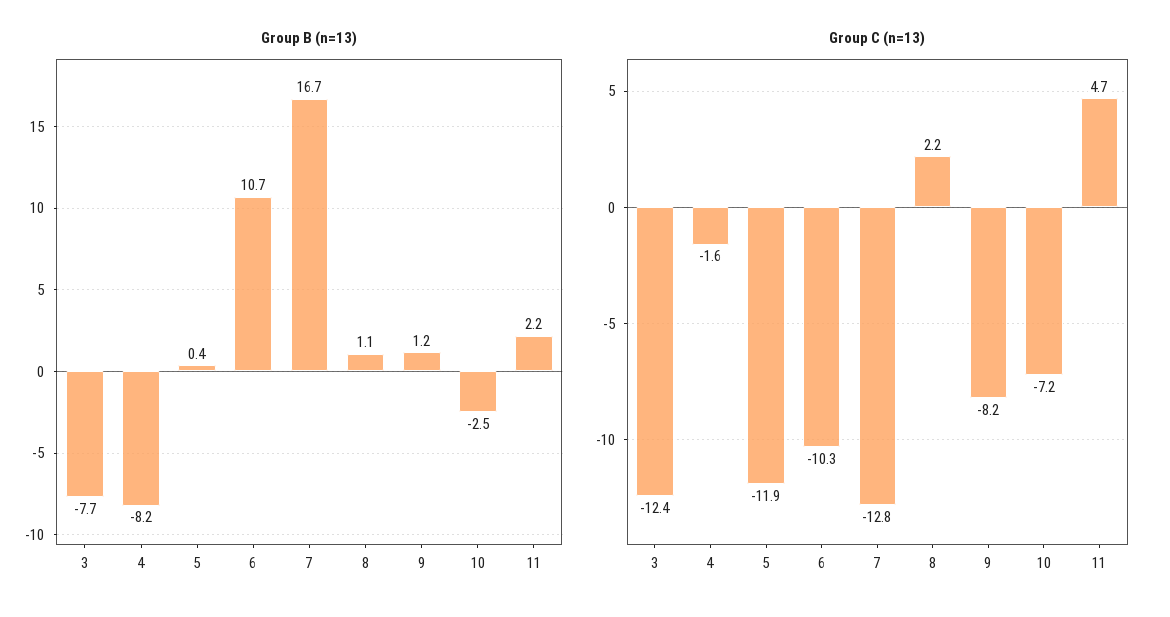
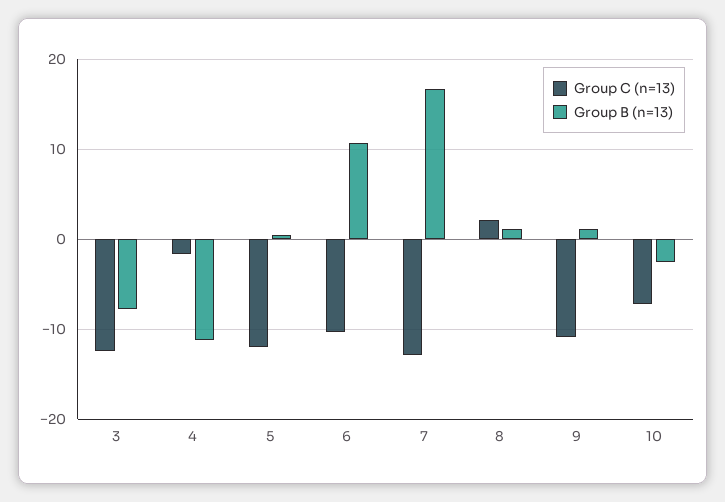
  {
    "Group B (n=13)": {
      "3": -7.7,
-     "4": -8.2,
+     "4": -11,
      "5": 0.4,
      "6": 10.7,
      "7": 16.7,
      "8": 1.1,
      "9": 1.2,
-     "10": -2.5,
+     "10": -2.5
-     "11": 2.2
    },
    "Group C (n=13)": {
      "3": -12.4,
      "4": -1.6,
      "5": -11.9,
      "6": -10.3,
      "7": -12.8,
      "8": 2.2,
-     "9": -8.2,
+     "9": -11,
-     "10": -7.2,
+     "10": -7.2
-     "11": 4.7
    }
  }

